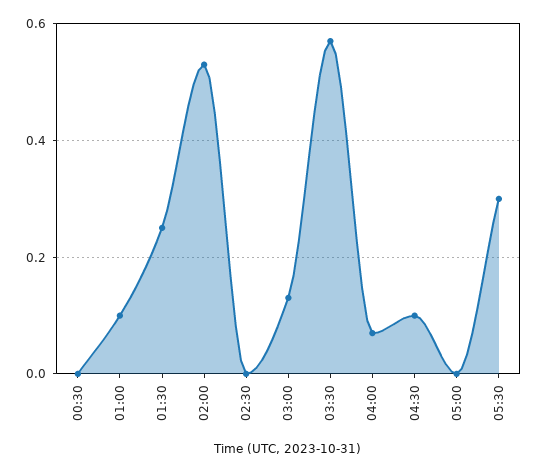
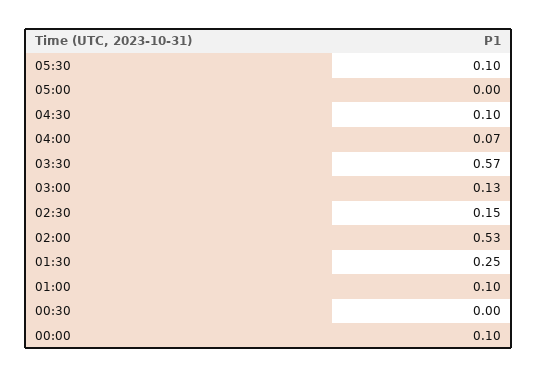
  {
    "00:30": 0,
    "01:00": 0.1,
    "01:30": 0.25,
    "02:00": 0.53,
-   "02:30": 0,
+   "02:30": 0.15,
    "03:00": 0.13,
    "03:30": 0.57,
    "04:00": 0.07,
    "04:30": 0.1,
    "05:00": 0,
-   "05:30": 0.3
+   "05:30": 0.1,
+   "00:00": 0.1
  }

